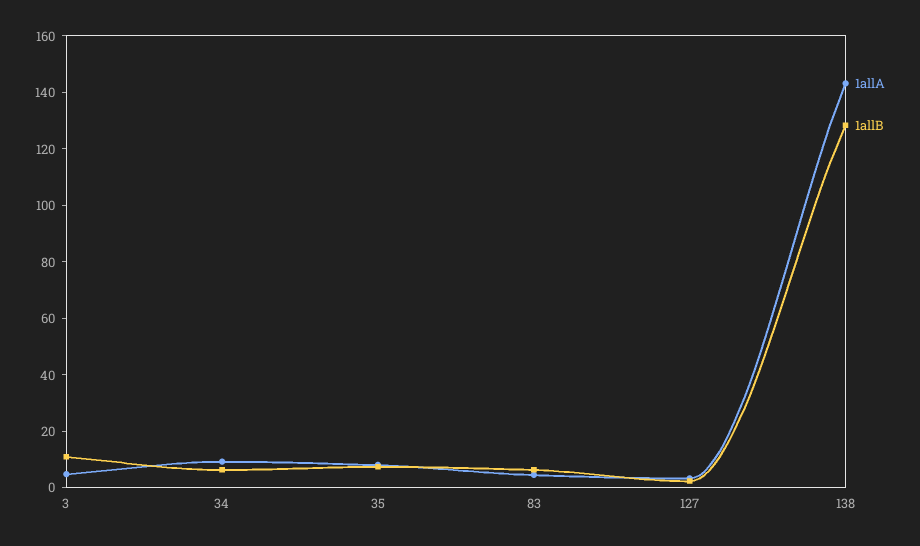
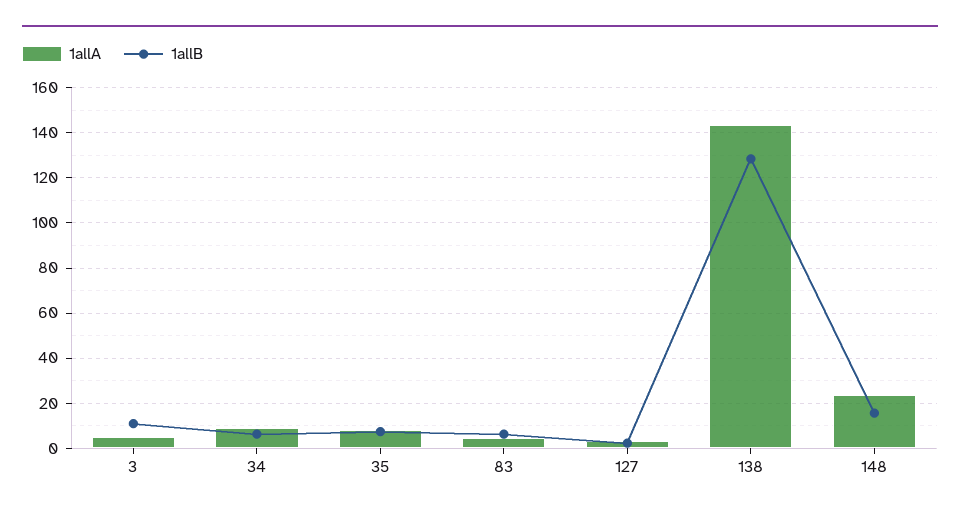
  {
    "1allA": {
      "3": 5,
      "34": 10,
      "35": 10,
      "83": 5,
      "127": 5,
-     "138": 145
+     "138": 145,
+     "148": 25
    },
    "1allB": {
      "3": 10,
      "34": 5,
      "35": 10,
      "83": 5,
      "127": 0,
-     "138": 130
+     "138": 130,
+     "148": 15
    }
  }

